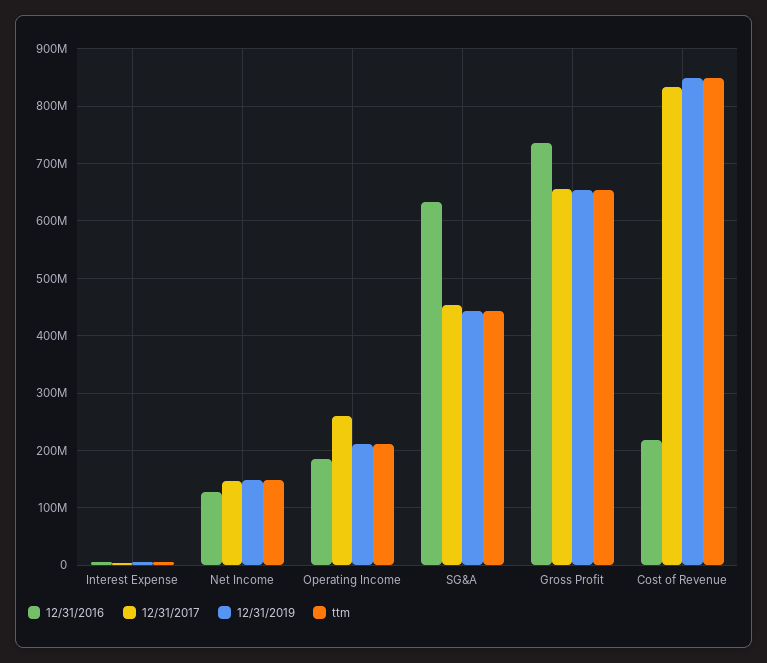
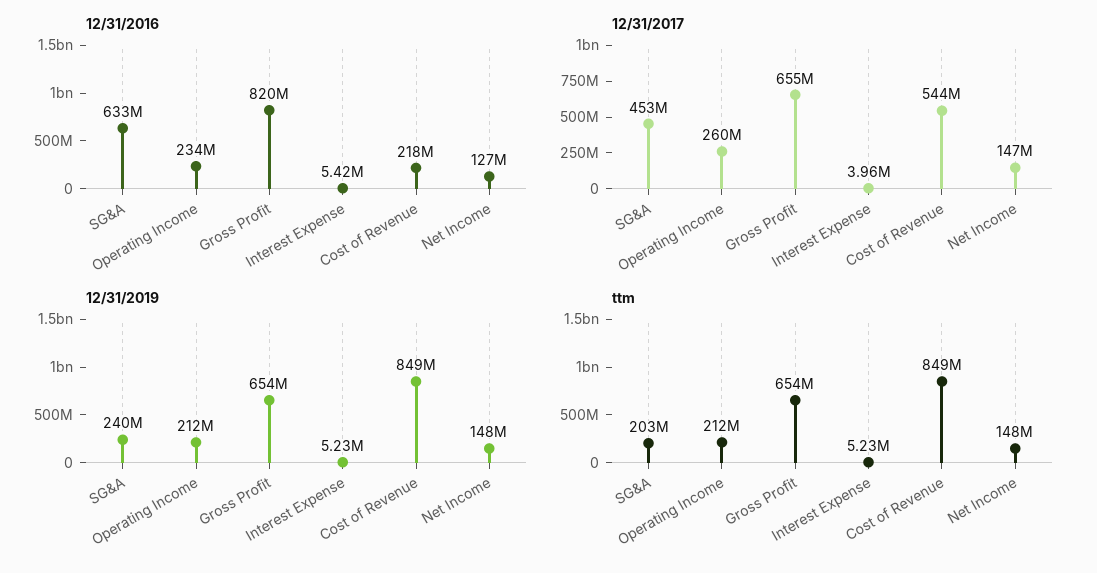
  {
    "12/31/2016": {
      "Interest Expense": 5420000,
      "Net Income": 127000000,
-     "Operating Income": 180000000,
+     "Operating Income": 234000000,
      "SG&A": 633000000,
-     "Gross Profit": 740000000,
+     "Gross Profit": 820000000,
      "Cost of Revenue": 218000000
    },
    "12/31/2017": {
      "Interest Expense": 3960000,
      "Net Income": 147000000,
      "Operating Income": 260000000,
      "SG&A": 453000000,
      "Gross Profit": 655000000,
-     "Cost of Revenue": 840000000
+     "Cost of Revenue": 544000000
    },
    "12/31/2019": {
      "Interest Expense": 5230000,
      "Net Income": 148000000,
      "Operating Income": 212000000,
-     "SG&A": 440000000,
+     "SG&A": 240000000,
      "Gross Profit": 654000000,
      "Cost of Revenue": 849000000
    },
    "ttm": {
      "Interest Expense": 5230000,
      "Net Income": 148000000,
      "Operating Income": 212000000,
-     "SG&A": 440000000,
+     "SG&A": 203000000,
      "Gross Profit": 654000000,
      "Cost of Revenue": 849000000
    }
  }

